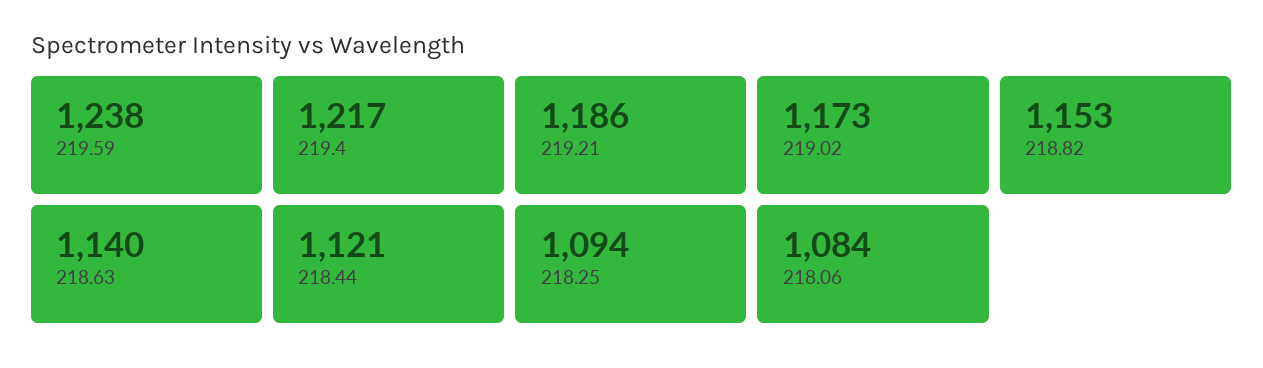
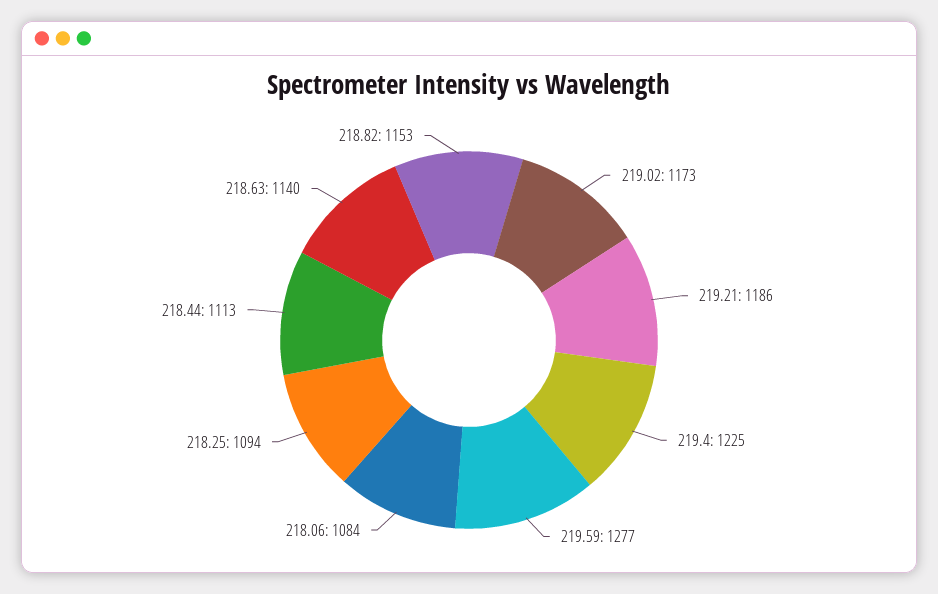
  {
-   "219.59": 1238,
+   "219.59": 1277,
-   "219.4": 1217,
+   "219.4": 1225,
    "219.21": 1186,
    "219.02": 1173,
    "218.82": 1153,
    "218.63": 1140,
-   "218.44": 1121,
+   "218.44": 1113,
    "218.25": 1094,
    "218.06": 1084
  }

